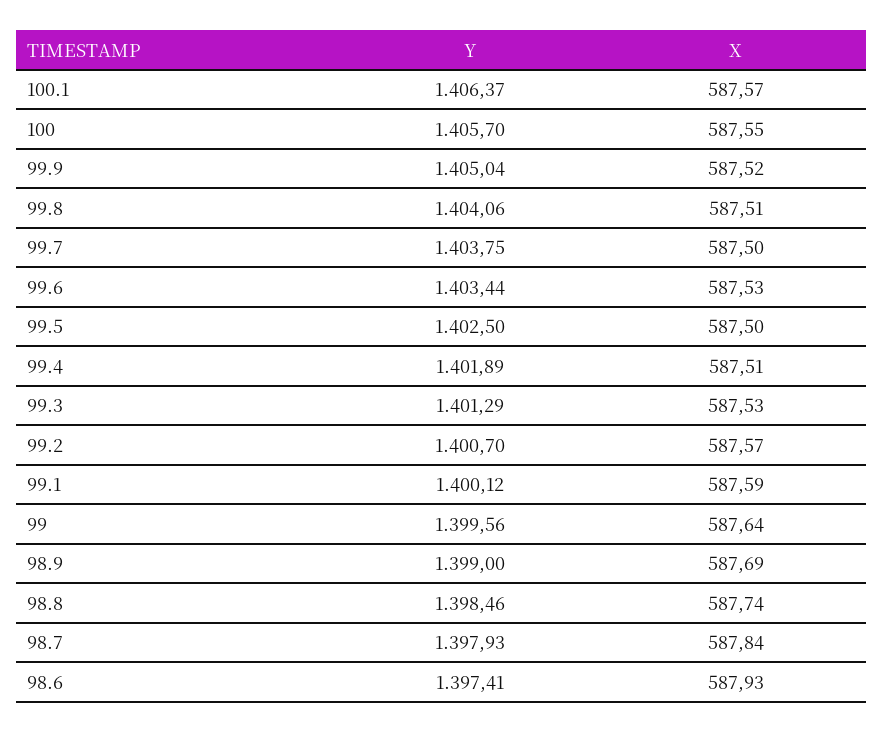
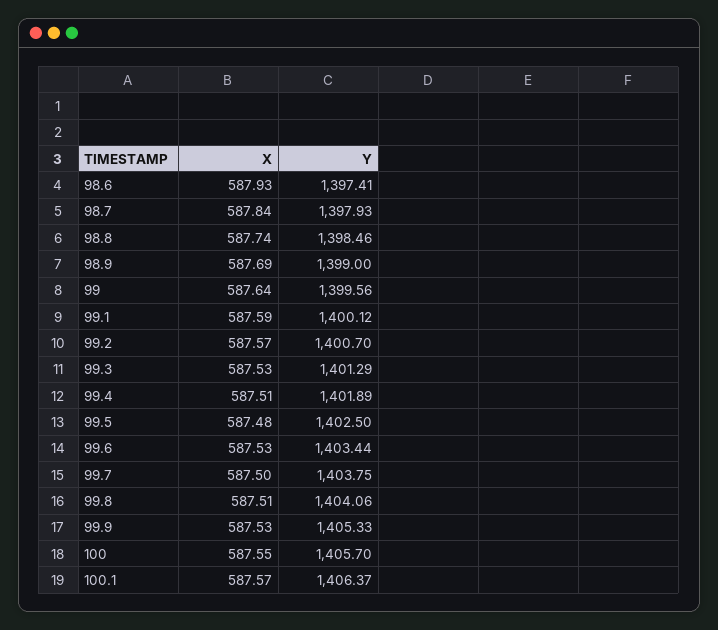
  {
    "Y": {
      "100.1": 1406.37,
      "100": 1405.7,
-     "99.9": 1405.04,
+     "99.9": 1405.33,
      "99.8": 1404.06,
      "99.7": 1403.75,
      "99.6": 1403.44,
      "99.5": 1402.5,
      "99.4": 1401.89,
      "99.3": 1401.29,
      "99.2": 1400.7,
      "99.1": 1400.12,
      "99": 1399.56,
      "98.9": 1399,
      "98.8": 1398.46,
      "98.7": 1397.93,
      "98.6": 1397.41
    },
    "X": {
      "100.1": 587.57,
      "100": 587.55,
-     "99.9": 587.52,
+     "99.9": 587.53,
      "99.8": 587.51,
      "99.7": 587.5,
      "99.6": 587.53,
-     "99.5": 587.5,
+     "99.5": 587.48,
      "99.4": 587.51,
      "99.3": 587.53,
      "99.2": 587.57,
      "99.1": 587.59,
      "99": 587.64,
      "98.9": 587.69,
      "98.8": 587.74,
      "98.7": 587.84,
      "98.6": 587.93
    }
  }

